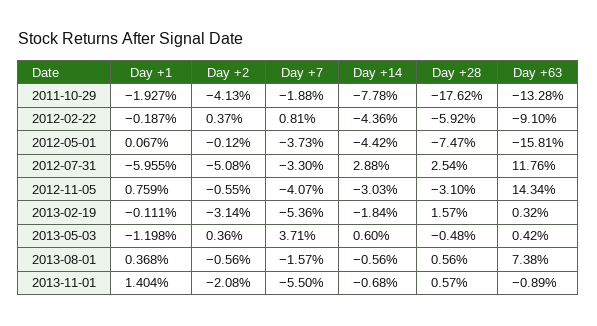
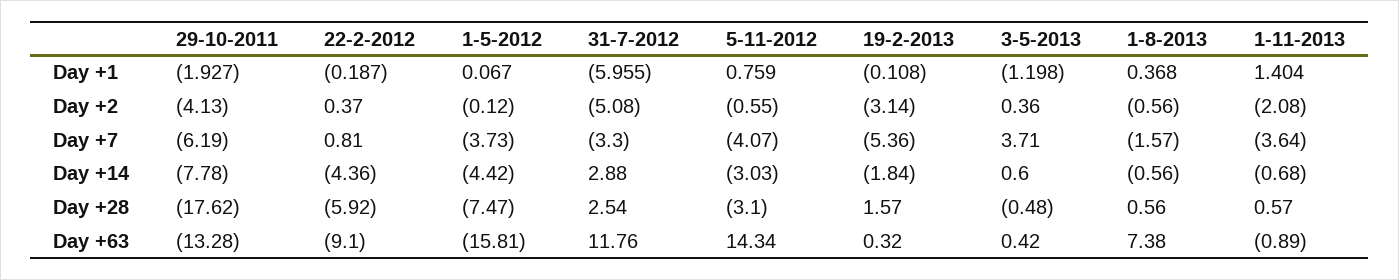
  {
    "Day +1": {
      "2011-10-29": -1.927,
      "2012-02-22": -0.187,
      "2012-05-01": 0.067,
      "2012-07-31": -5.955,
      "2012-11-05": 0.759,
-     "2013-02-19": -0.111,
+     "2013-02-19": -0.108,
      "2013-05-03": -1.198,
      "2013-08-01": 0.368,
      "2013-11-01": 1.404
    },
    "Day +2": {
      "2011-10-29": -4.13,
      "2012-02-22": 0.37,
      "2012-05-01": -0.12,
      "2012-07-31": -5.08,
      "2012-11-05": -0.55,
      "2013-02-19": -3.14,
      "2013-05-03": 0.36,
      "2013-08-01": -0.56,
      "2013-11-01": -2.08
    },
    "Day +7": {
-     "2011-10-29": -1.88,
+     "2011-10-29": -6.19,
      "2012-02-22": 0.81,
      "2012-05-01": -3.73,
      "2012-07-31": -3.3,
      "2012-11-05": -4.07,
      "2013-02-19": -5.36,
      "2013-05-03": 3.71,
      "2013-08-01": -1.57,
-     "2013-11-01": -5.5
+     "2013-11-01": -3.64
    },
    "Day +14": {
      "2011-10-29": -7.78,
      "2012-02-22": -4.36,
      "2012-05-01": -4.42,
      "2012-07-31": 2.88,
      "2012-11-05": -3.03,
      "2013-02-19": -1.84,
      "2013-05-03": 0.6,
      "2013-08-01": -0.56,
      "2013-11-01": -0.68
    },
    "Day +28": {
      "2011-10-29": -17.62,
      "2012-02-22": -5.92,
      "2012-05-01": -7.47,
      "2012-07-31": 2.54,
      "2012-11-05": -3.1,
      "2013-02-19": 1.57,
      "2013-05-03": -0.48,
      "2013-08-01": 0.56,
      "2013-11-01": 0.57
    },
    "Day +63": {
      "2011-10-29": -13.28,
      "2012-02-22": -9.1,
      "2012-05-01": -15.81,
      "2012-07-31": 11.76,
      "2012-11-05": 14.34,
      "2013-02-19": 0.32,
      "2013-05-03": 0.42,
      "2013-08-01": 7.38,
      "2013-11-01": -0.89
    }
  }

